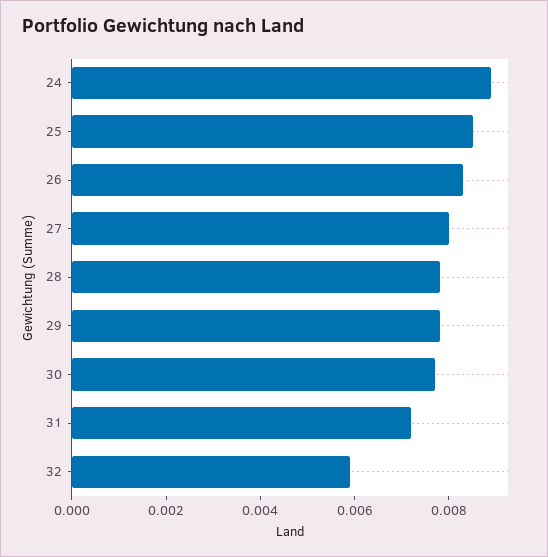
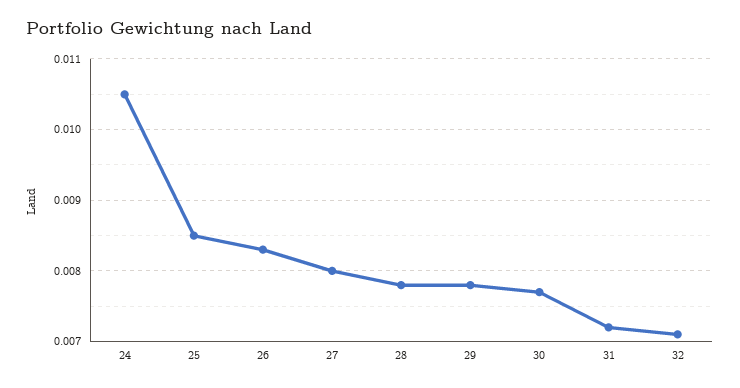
  {
-   "24": 0.009,
+   "24": 0.0105,
    "25": 0.0085,
    "26": 0.0083,
    "27": 0.008,
    "28": 0.0078,
    "29": 0.0078,
    "30": 0.0077,
    "31": 0.0072,
-   "32": 0.006
+   "32": 0.0071
  }

